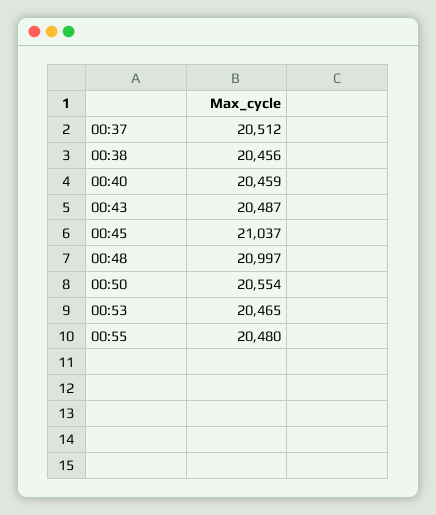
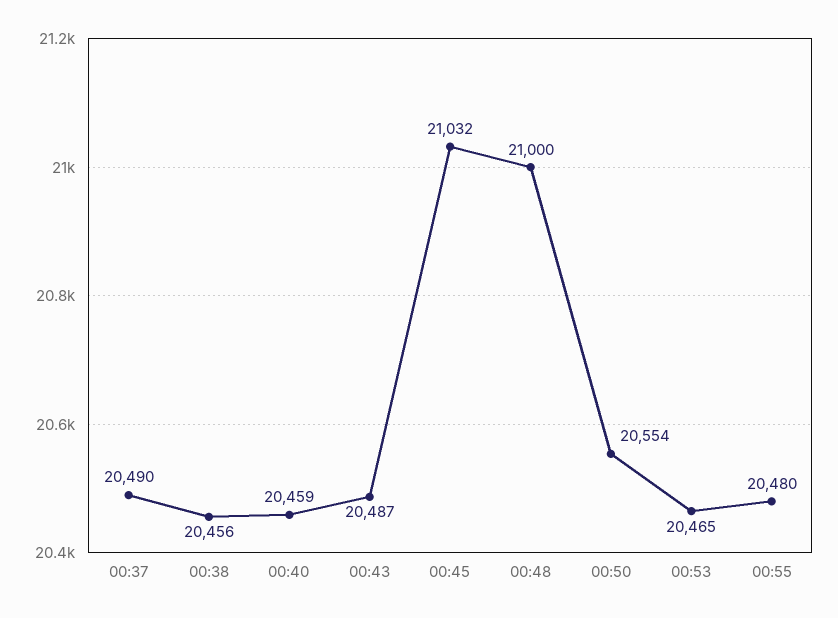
  {
-   "00:37": 20512,
+   "00:37": 20490,
    "00:38": 20456,
    "00:40": 20459,
    "00:43": 20487,
-   "00:45": 21037,
+   "00:45": 21032,
-   "00:48": 20997,
+   "00:48": 21000,
    "00:50": 20554,
    "00:53": 20465,
    "00:55": 20480
  }

